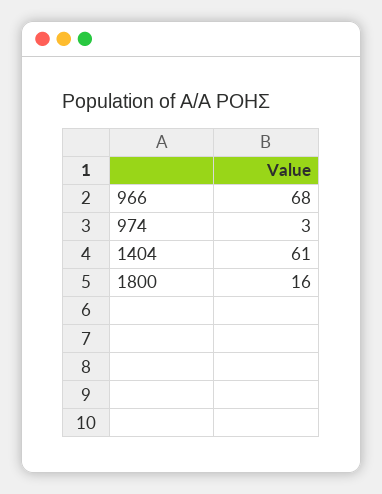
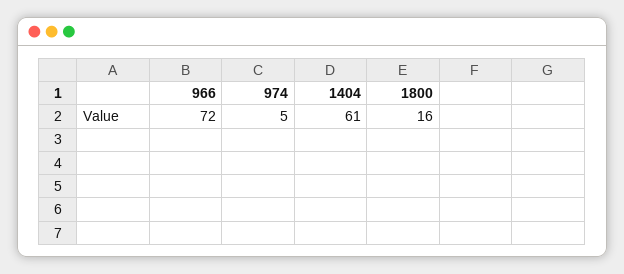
  {
-   "966": 68,
+   "966": 72,
-   "974": 3,
+   "974": 5,
    "1404": 61,
    "1800": 16
  }

